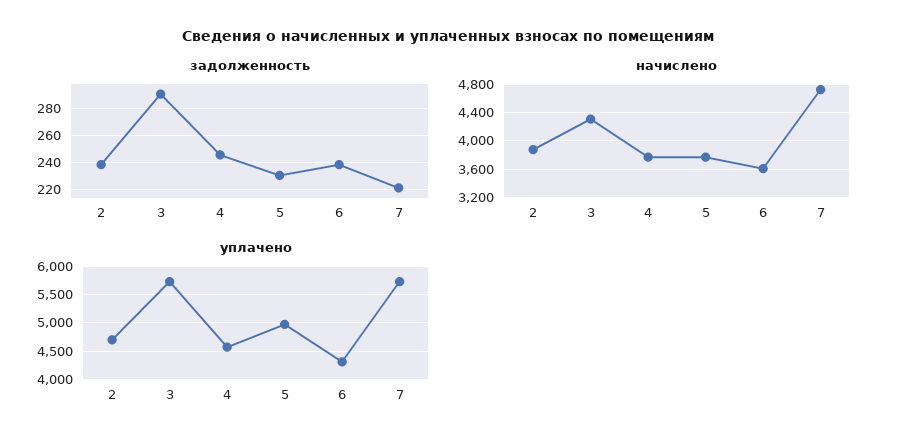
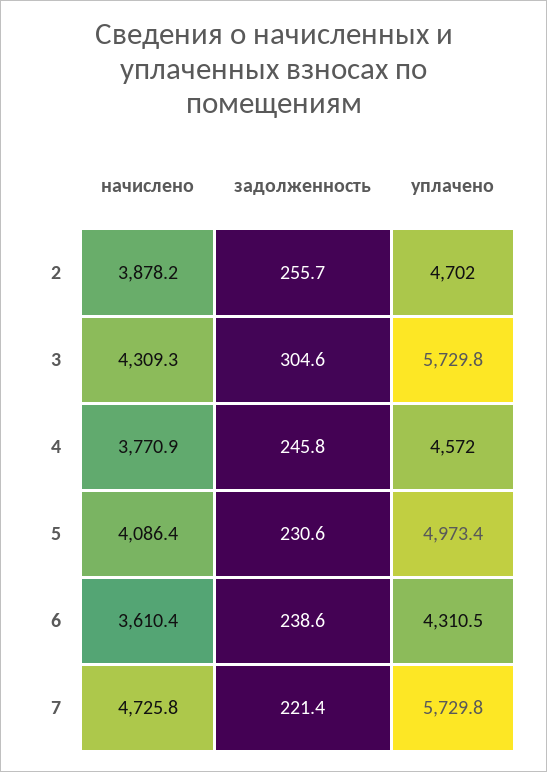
  {
    "задолженность": {
-     "2": 240,
+     "2": 255.7,
-     "3": 290,
+     "3": 304.6,
      "4": 245.8,
      "5": 230.6,
      "6": 238.6,
      "7": 221.4
    },
    "начислено": {
      "2": 3878.2,
      "3": 4309.3,
      "4": 3770.9,
-     "5": 3800,
+     "5": 4086.4,
      "6": 3610.4,
      "7": 4725.8
    },
    "уплачено": {
      "2": 4702,
      "3": 5729.8,
      "4": 4572,
      "5": 4973.4,
      "6": 4310.5,
      "7": 5729.8
    }
  }

